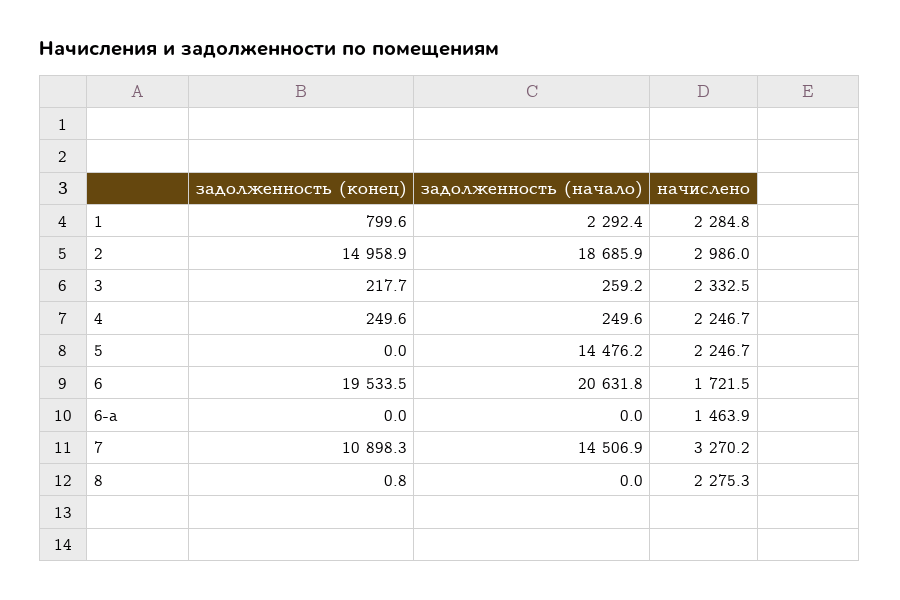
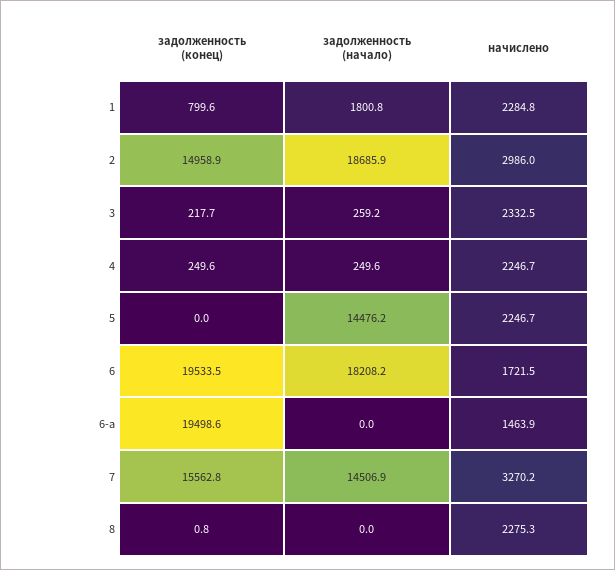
  {
    "задолженность (конец)": {
      "1": 799.6,
      "2": 14958.9,
      "3": 217.7,
      "4": 249.6,
      "5": 0,
      "6": 19533.5,
-     "6-а": 0,
+     "6-а": 19498.6,
-     "7": 10898.3,
+     "7": 15562.8,
      "8": 0.8
    },
    "задолженность (начало)": {
-     "1": 2292.4,
+     "1": 1800.8,
      "2": 18685.9,
      "3": 259.2,
      "4": 249.6,
      "5": 14476.2,
-     "6": 20631.8,
+     "6": 18208.2,
      "6-а": 0,
      "7": 14506.9,
      "8": 0
    },
    "начислено": {
      "1": 2284.8,
      "2": 2986,
      "3": 2332.5,
      "4": 2246.7,
      "5": 2246.7,
      "6": 1721.5,
      "6-а": 1463.9,
      "7": 3270.2,
      "8": 2275.3
    }
  }

